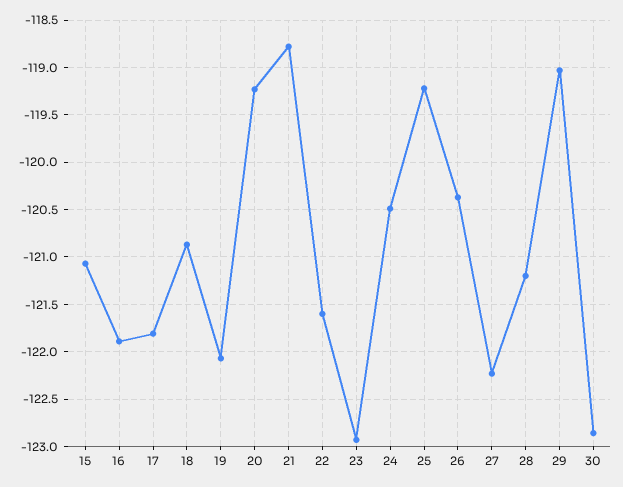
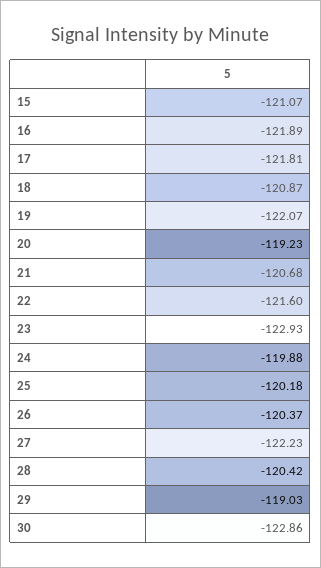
  {
    "15": -121.07,
    "16": -121.89,
    "17": -121.81,
    "18": -120.87,
    "19": -122.07,
    "20": -119.23,
-   "21": -118.8,
+   "21": -120.68,
    "22": -121.6,
    "23": -122.93,
-   "24": -120.5,
+   "24": -119.88,
-   "25": -119.2,
+   "25": -120.18,
    "26": -120.37,
    "27": -122.23,
-   "28": -121.2,
+   "28": -120.42,
    "29": -119.03,
    "30": -122.86
  }

